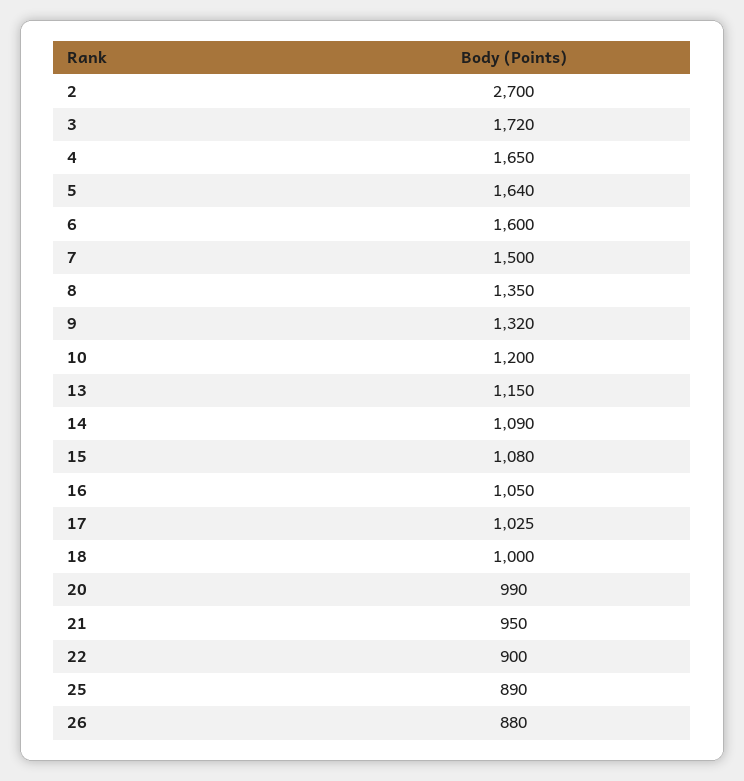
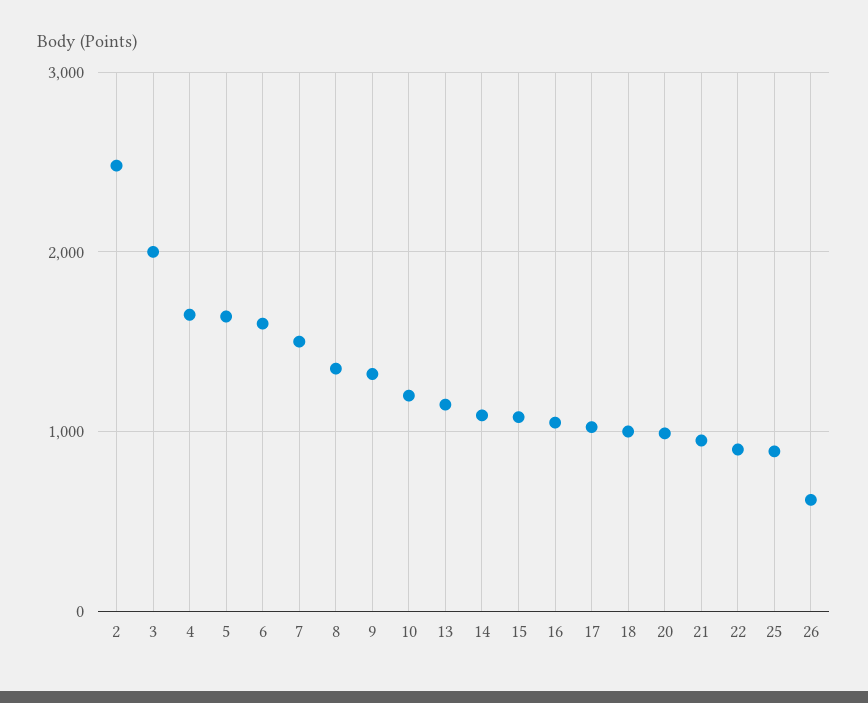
  {
-   "2": 2700,
+   "2": 2500,
-   "3": 1720,
+   "3": 2000,
    "4": 1650,
    "5": 1640,
    "6": 1600,
    "7": 1500,
    "8": 1350,
    "9": 1320,
    "10": 1200,
    "13": 1150,
    "14": 1090,
    "15": 1080,
    "16": 1050,
    "17": 1025,
    "18": 1000,
    "20": 990,
    "21": 950,
    "22": 900,
    "25": 890,
-   "26": 880
+   "26": 600
  }

